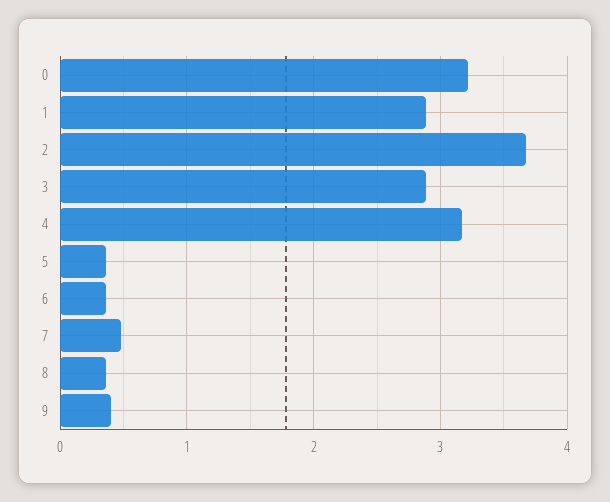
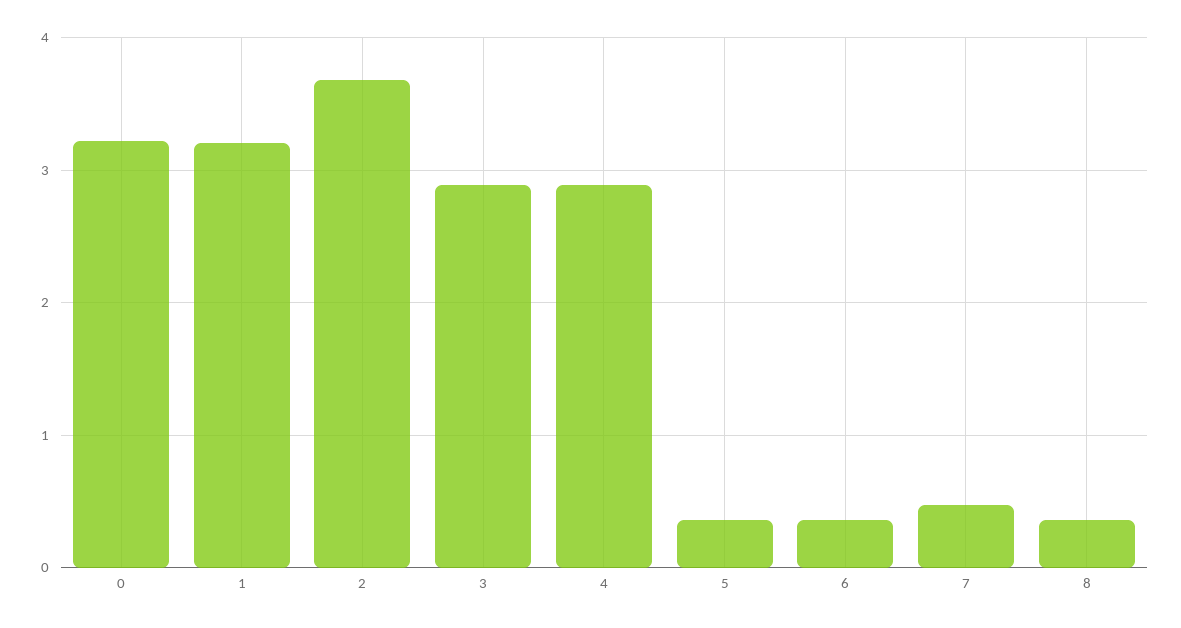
  {
    "0": 3.2,
-   "1": 2.9,
+   "1": 3.2,
    "2": 3.7,
    "3": 2.9,
-   "4": 3.2,
+   "4": 2.9,
    "5": 0.4,
    "6": 0.4,
    "7": 0.5,
-   "8": 0.4,
+   "8": 0.4
-   "9": 0.4
  }

